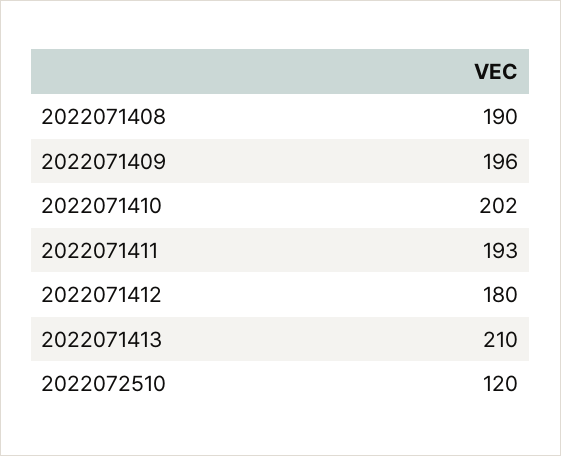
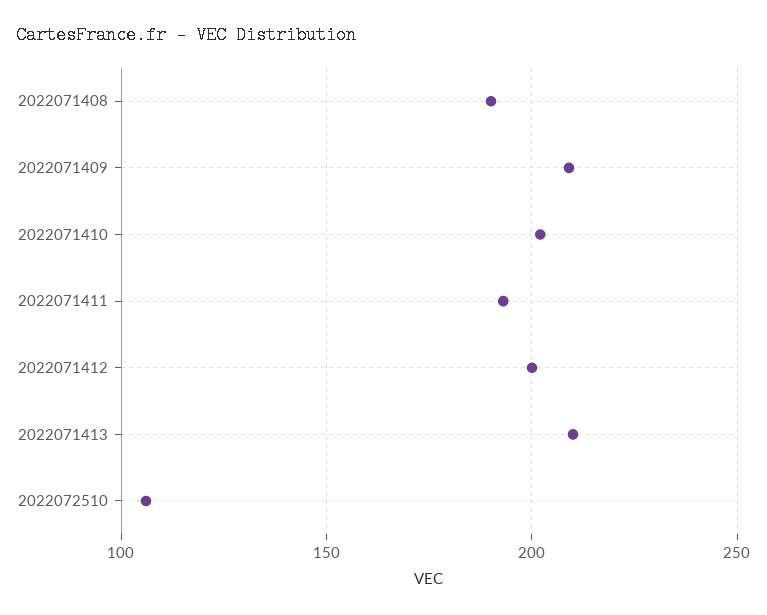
  {
    "2022071408": 190,
-   "2022071409": 196,
+   "2022071409": 210,
    "2022071410": 202,
    "2022071411": 193,
-   "2022071412": 180,
+   "2022071412": 200,
    "2022071413": 210,
-   "2022072510": 120
+   "2022072510": 105
  }

